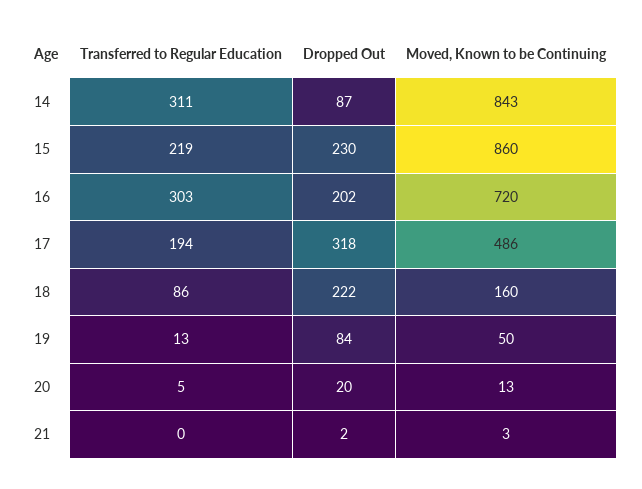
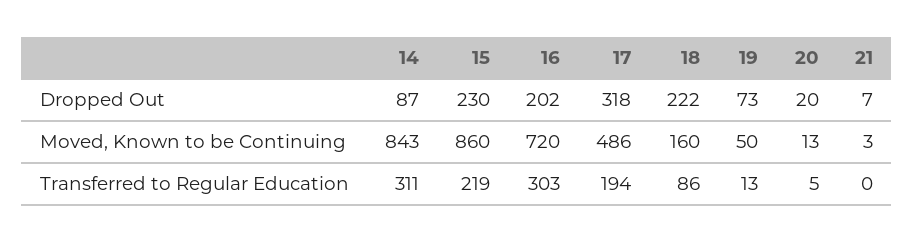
  {
    "Transferred to Regular Education": {
      "14": 311,
      "15": 219,
      "16": 303,
      "17": 194,
      "18": 86,
      "19": 13,
      "20": 5,
      "21": 0
    },
    "Dropped Out": {
      "14": 87,
      "15": 230,
      "16": 202,
      "17": 318,
      "18": 222,
-     "19": 84,
+     "19": 73,
      "20": 20,
-     "21": 2
+     "21": 7
    },
    "Moved, Known to be Continuing": {
      "14": 843,
      "15": 860,
      "16": 720,
      "17": 486,
      "18": 160,
      "19": 50,
      "20": 13,
      "21": 3
    }
  }

